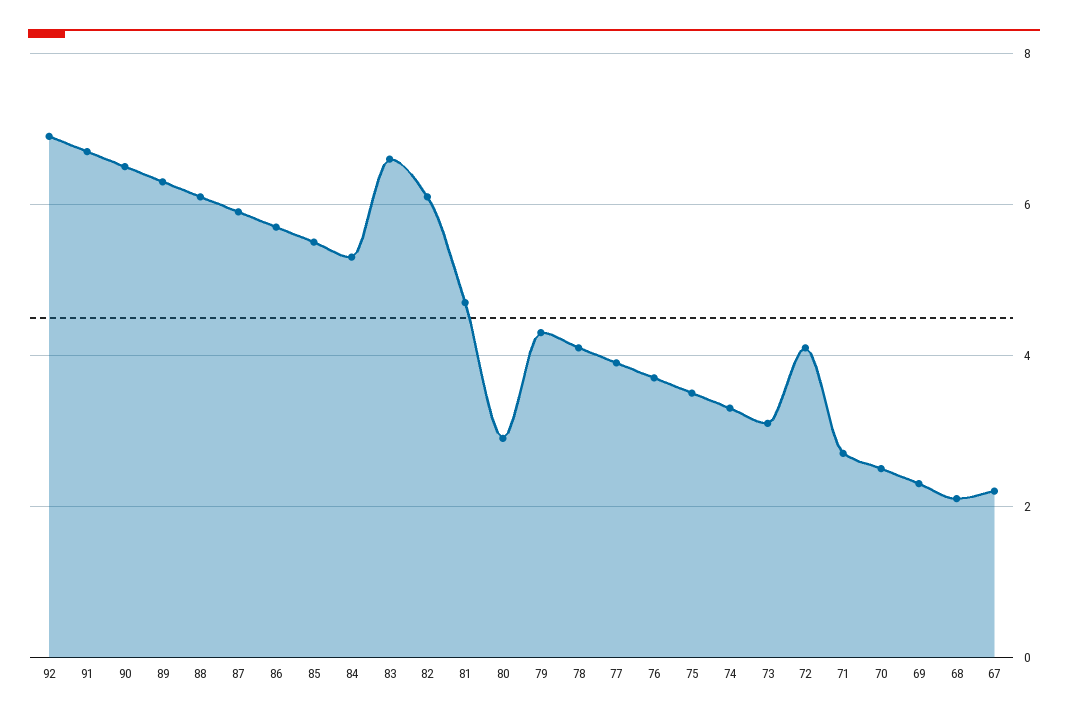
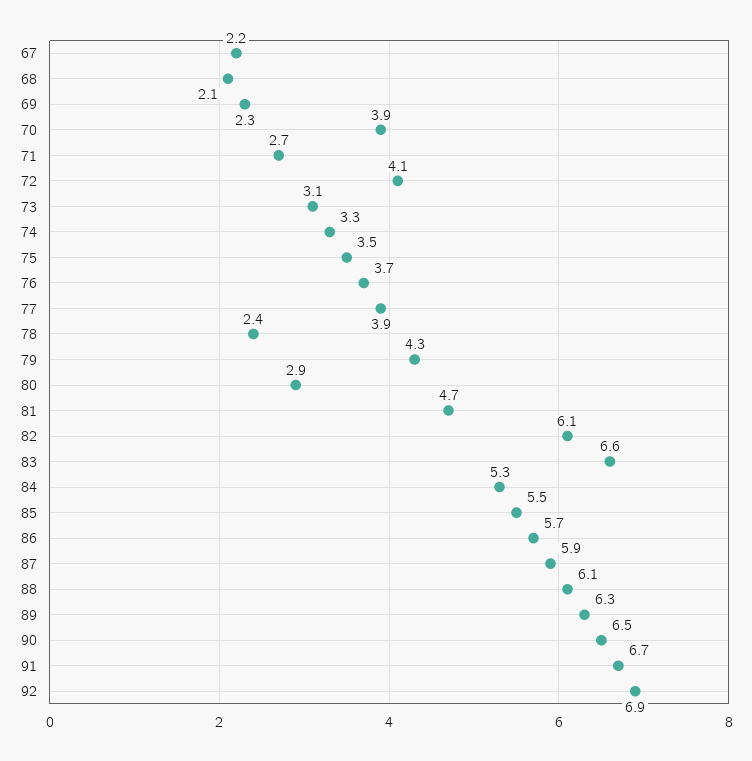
  {
    "92": 6.9,
    "91": 6.7,
    "90": 6.5,
    "89": 6.3,
    "88": 6.1,
    "87": 5.9,
    "86": 5.7,
    "85": 5.5,
    "84": 5.3,
    "83": 6.6,
    "82": 6.1,
    "81": 4.7,
    "80": 2.9,
    "79": 4.3,
-   "78": 4,
+   "78": 2.4,
    "77": 3.9,
    "76": 3.7,
    "75": 3.5,
    "74": 3.3,
    "73": 3.1,
    "72": 4.1,
    "71": 2.7,
-   "70": 2.5,
+   "70": 3.9,
    "69": 2.3,
    "68": 2.1,
    "67": 2.2
  }

